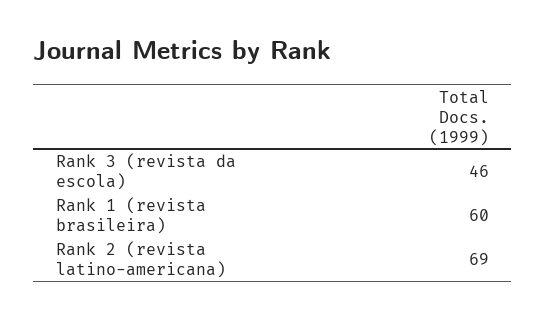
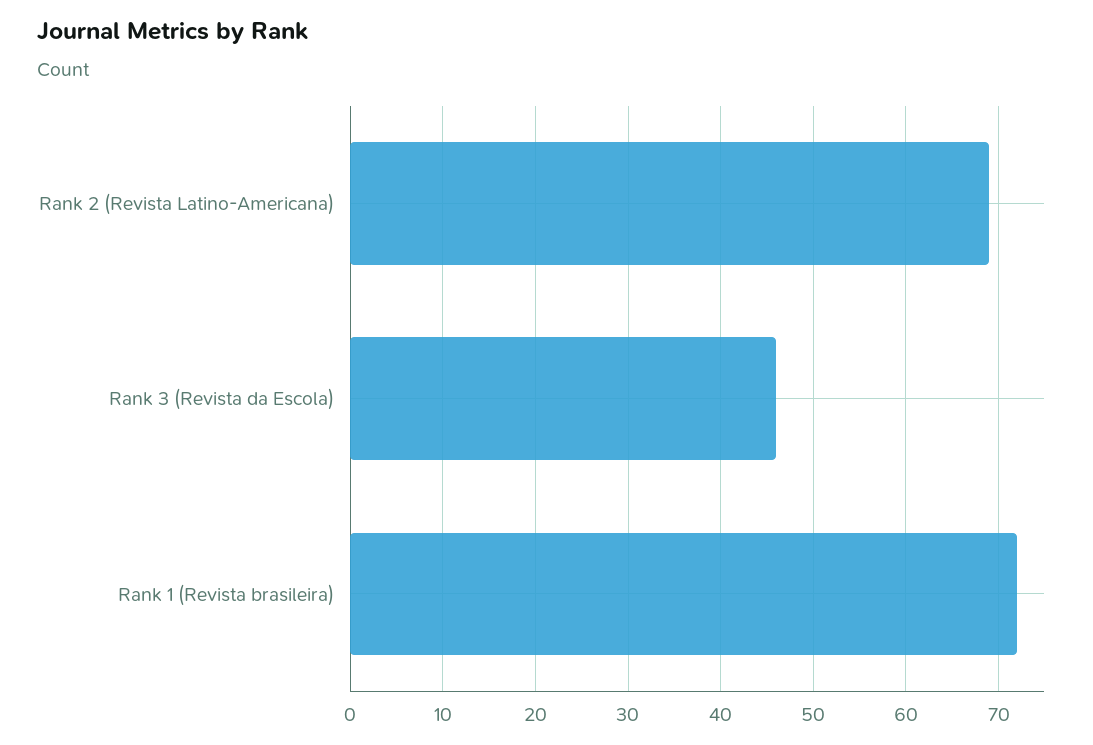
  {
    "Rank 3 (revista da escola)": 46,
-   "Rank 1 (revista brasileira)": 60,
+   "Rank 1 (revista brasileira)": 72,
    "Rank 2 (revista latino-americana)": 69
  }

